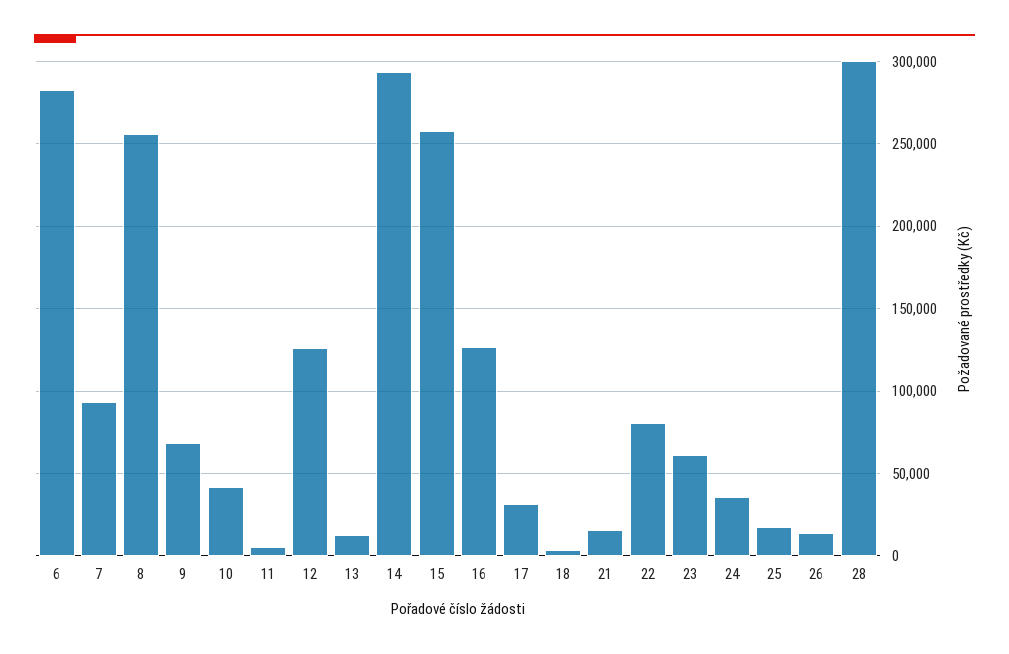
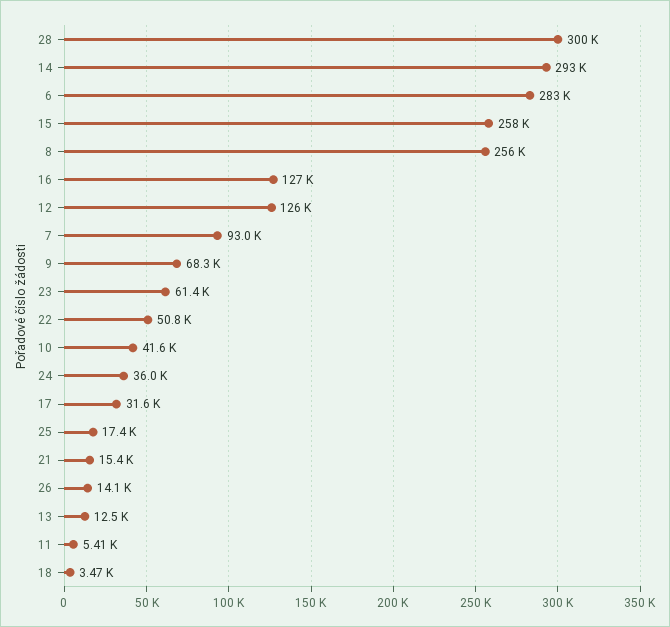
  {
    "6": 283000,
    "7": 93000,
    "8": 256000,
    "9": 68300,
    "10": 41600,
    "11": 5410,
    "12": 126000,
    "13": 12500,
    "14": 293000,
    "15": 258000,
    "16": 127000,
    "17": 31600,
    "18": 3470,
    "21": 15400,
-   "22": 80000,
+   "22": 50800,
    "23": 61400,
    "24": 36000,
    "25": 17400,
    "26": 14100,
    "28": 300000
  }

